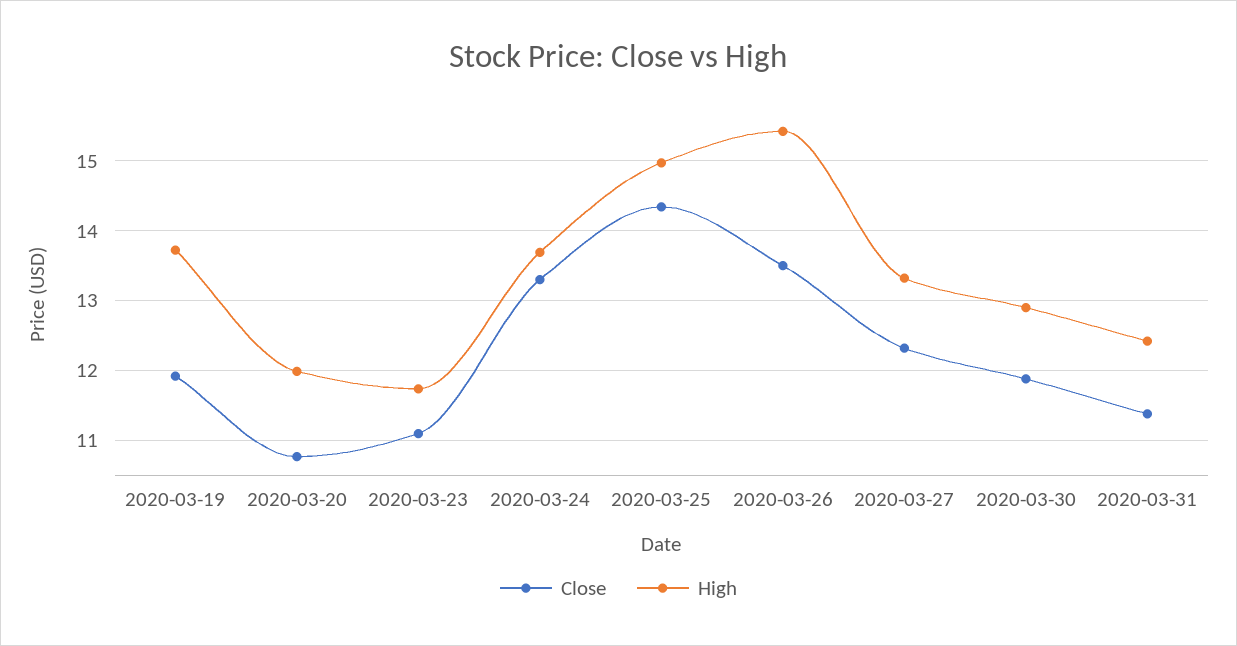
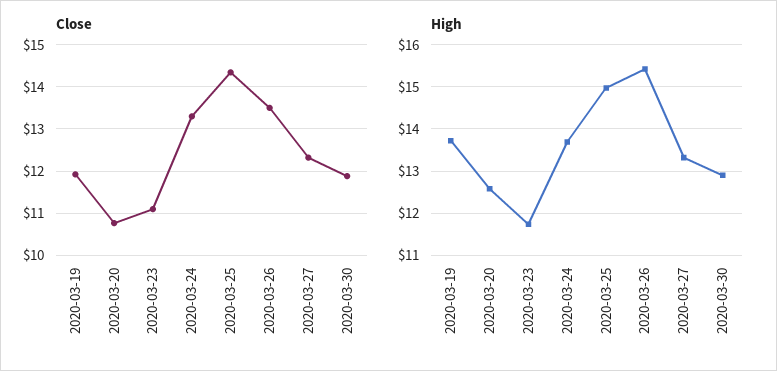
  {
    "Close": {
      "2020-03-19": 11.9,
      "2020-03-20": 10.8,
      "2020-03-23": 11.1,
      "2020-03-24": 13.3,
      "2020-03-25": 14.3,
      "2020-03-26": 13.5,
      "2020-03-27": 12.3,
-     "2020-03-30": 11.9,
+     "2020-03-30": 11.9
-     "2020-03-31": 11.4
    },
    "High": {
      "2020-03-19": 13.7,
-     "2020-03-20": 12,
+     "2020-03-20": 12.6,
      "2020-03-23": 11.7,
      "2020-03-24": 13.7,
      "2020-03-25": 15,
      "2020-03-26": 15.4,
      "2020-03-27": 13.3,
-     "2020-03-30": 12.9,
+     "2020-03-30": 12.9
-     "2020-03-31": 12.4
    }
  }

